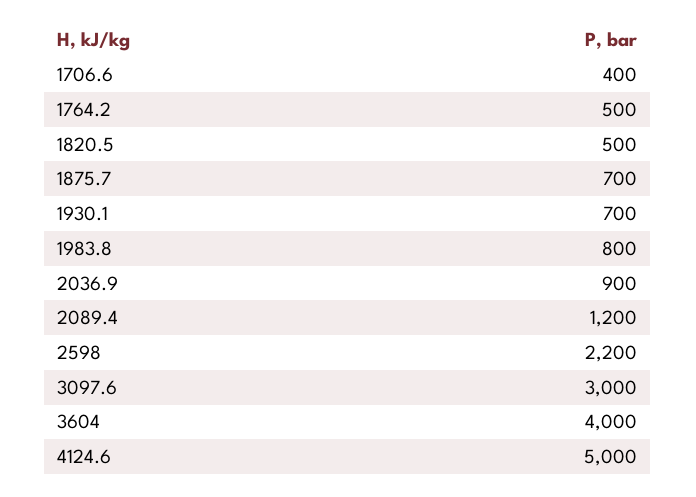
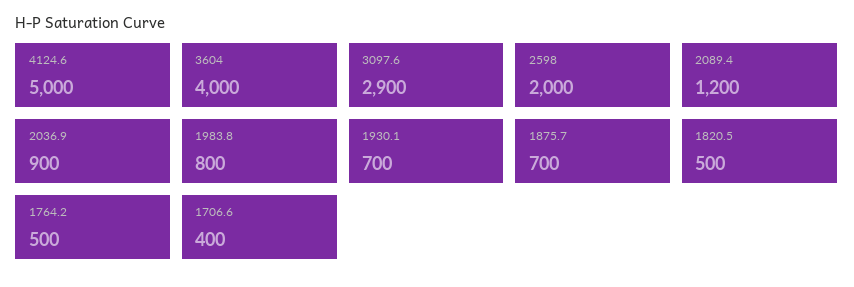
  {
    "1706.6": 400,
    "1764.2": 500,
    "1820.5": 500,
    "1875.7": 700,
    "1930.1": 700,
    "1983.8": 800,
    "2036.9": 900,
    "2089.4": 1200,
-   "2598": 2200,
+   "2598": 2000,
-   "3097.6": 3000,
+   "3097.6": 2900,
    "3604": 4000,
    "4124.6": 5000
  }

